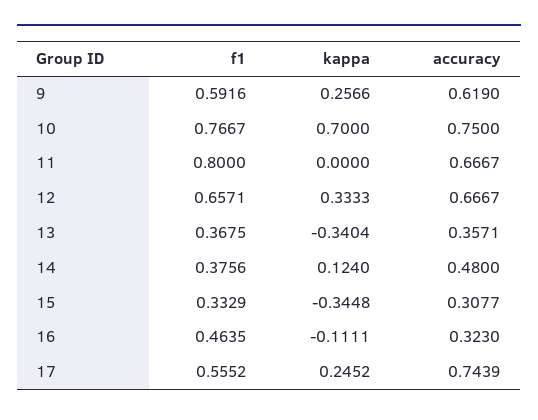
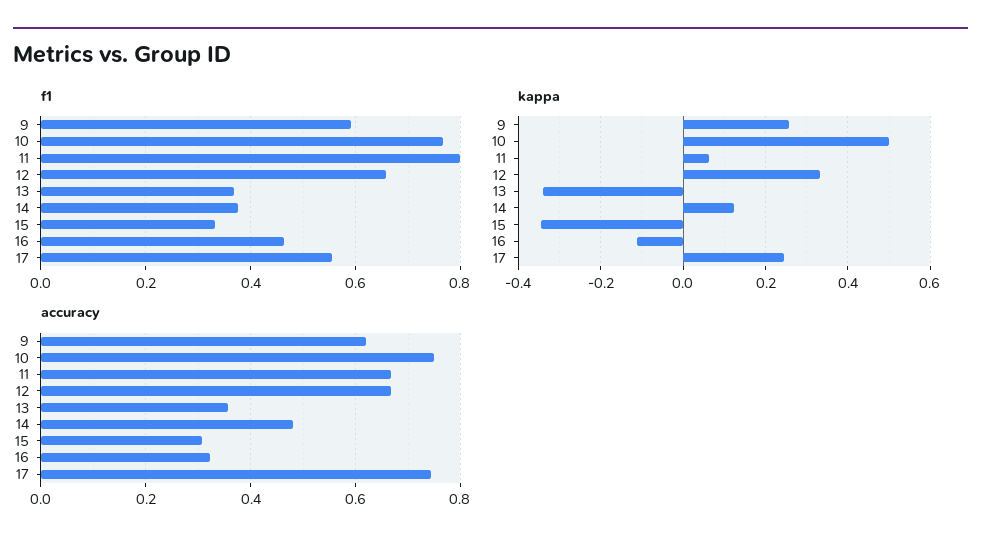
  {
    "f1": {
      "9": 0.5916,
      "10": 0.7667,
      "11": 0.8,
      "12": 0.6571,
      "13": 0.3675,
      "14": 0.3756,
      "15": 0.3329,
      "16": 0.4635,
      "17": 0.5552
    },
    "kappa": {
      "9": 0.2566,
-     "10": 0.7,
+     "10": 0.5,
-     "11": 0,
+     "11": 0.06,
      "12": 0.3333,
      "13": -0.3404,
      "14": 0.124,
      "15": -0.3448,
      "16": -0.1111,
      "17": 0.2452
    },
    "accuracy": {
      "9": 0.619,
      "10": 0.75,
      "11": 0.6667,
      "12": 0.6667,
      "13": 0.3571,
      "14": 0.48,
      "15": 0.3077,
      "16": 0.323,
      "17": 0.7439
    }
  }

